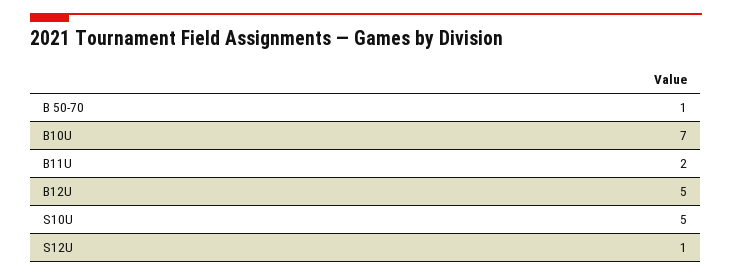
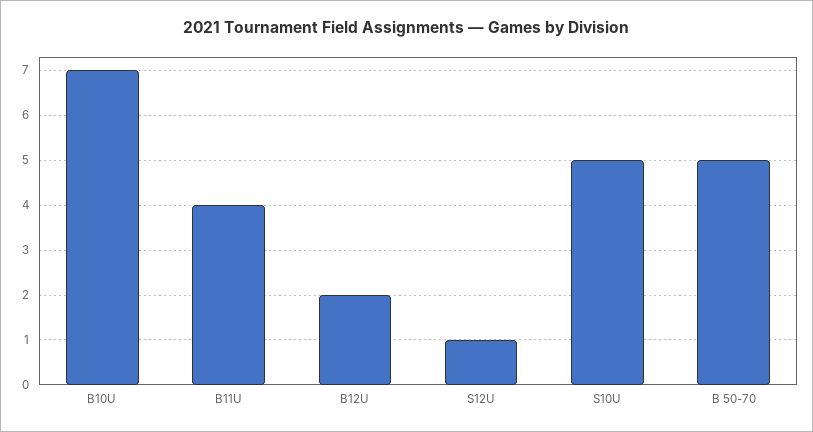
  {
-   "B 50-70": 1,
+   "B 50-70": 5,
    "B10U": 7,
-   "B11U": 2,
+   "B11U": 4,
-   "B12U": 5,
+   "B12U": 2,
    "S10U": 5,
    "S12U": 1
  }

